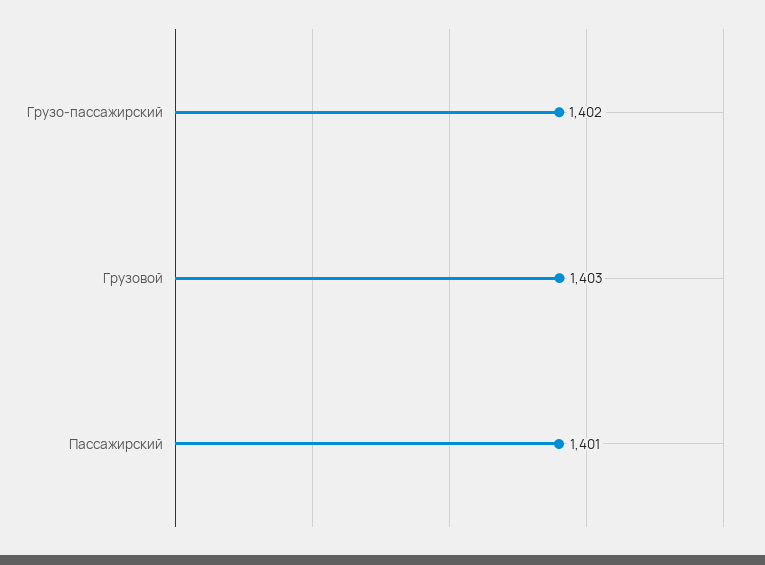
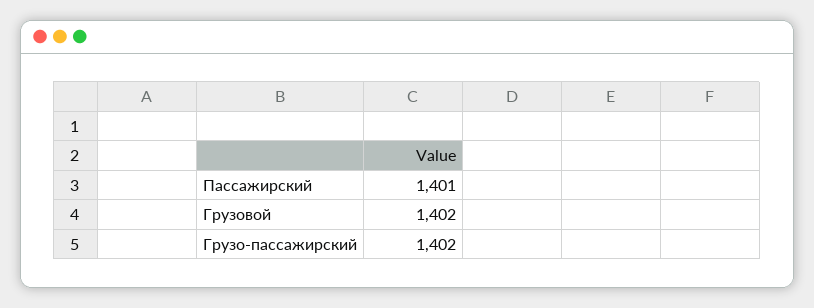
  {
    "Грузо-пассажирский": 1402,
-   "Грузовой": 1403,
+   "Грузовой": 1402,
    "Пассажирский": 1401
  }

